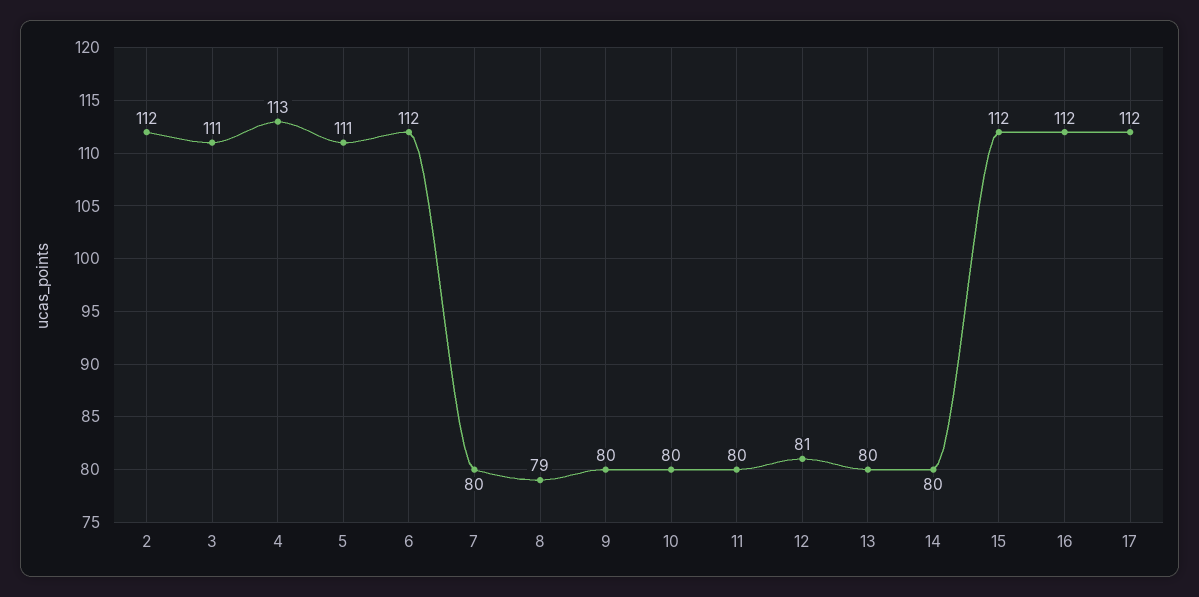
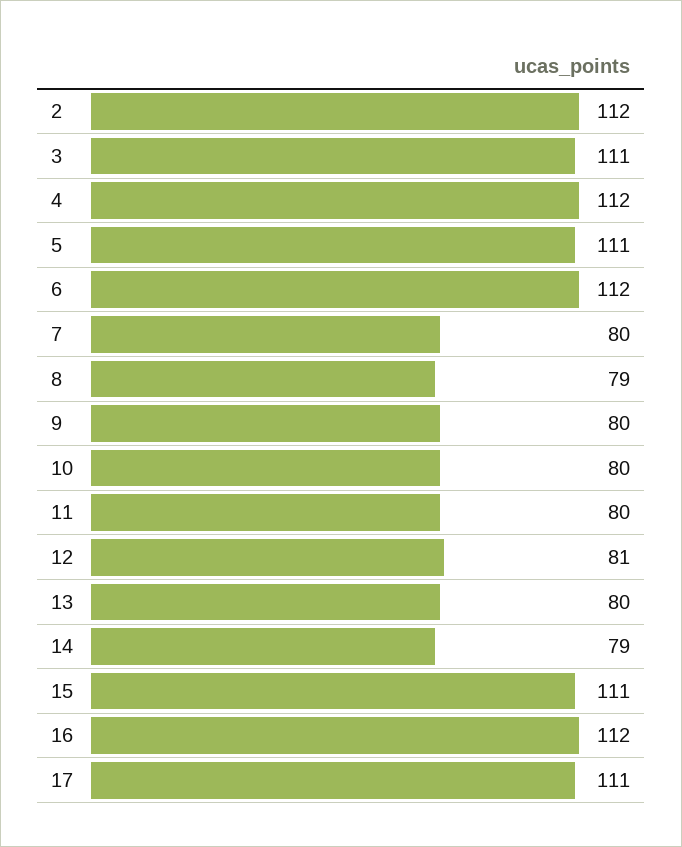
  {
    "2": 112,
    "3": 111,
-   "4": 113,
+   "4": 112,
    "5": 111,
    "6": 112,
    "7": 80,
    "8": 79,
    "9": 80,
    "10": 80,
    "11": 80,
    "12": 81,
    "13": 80,
-   "14": 80,
+   "14": 79,
-   "15": 112,
+   "15": 111,
    "16": 112,
-   "17": 112
+   "17": 111
  }

